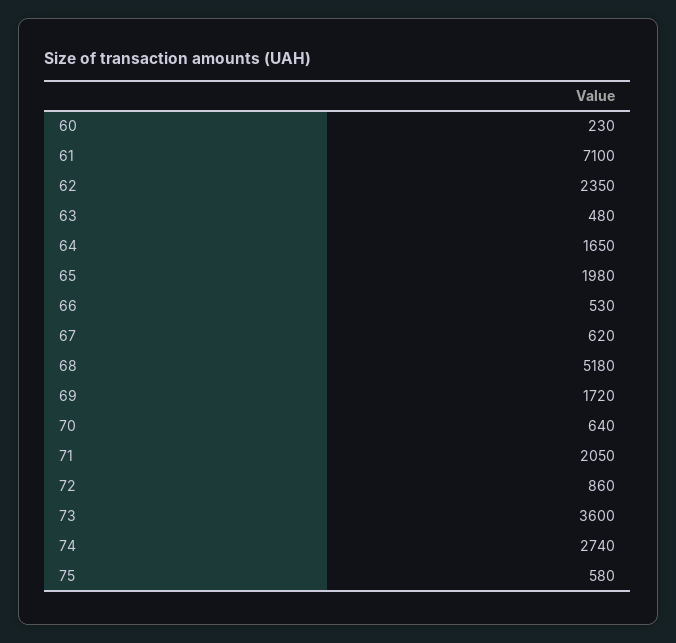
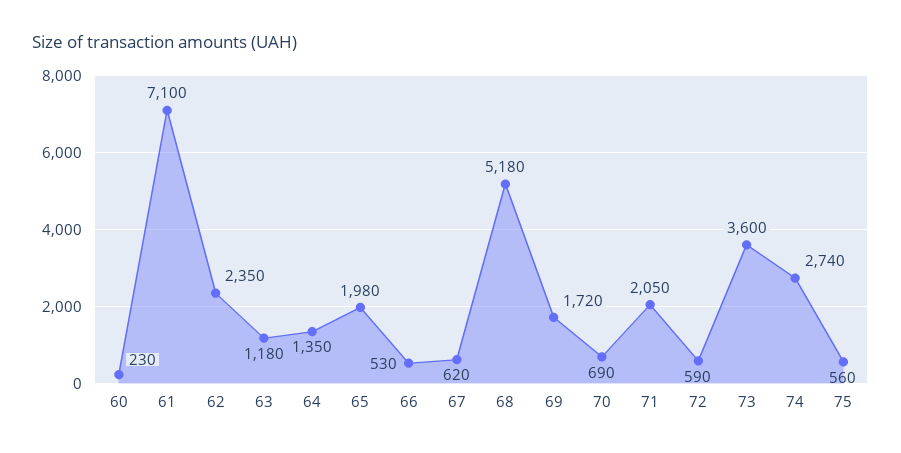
  {
    "60": 230,
    "61": 7100,
    "62": 2350,
-   "63": 480,
+   "63": 1180,
-   "64": 1650,
+   "64": 1350,
    "65": 1980,
    "66": 530,
    "67": 620,
    "68": 5180,
    "69": 1720,
-   "70": 640,
+   "70": 690,
    "71": 2050,
-   "72": 860,
+   "72": 590,
    "73": 3600,
    "74": 2740,
-   "75": 580
+   "75": 560
  }

